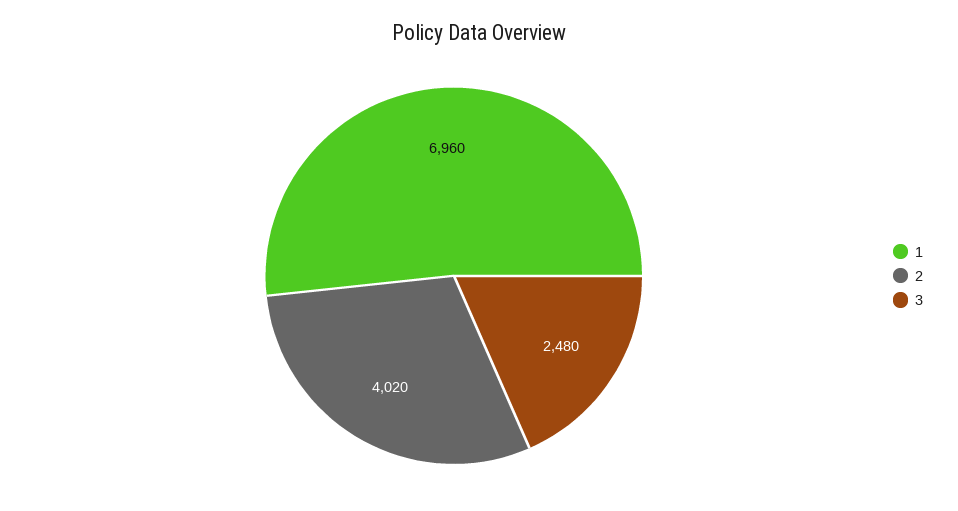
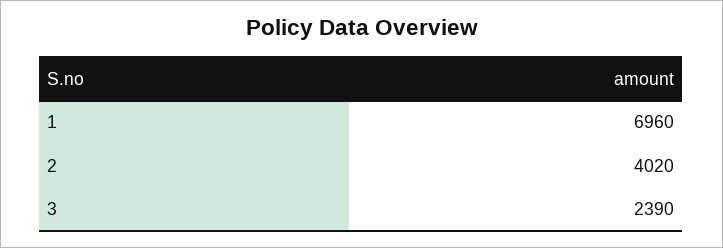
  {
    "1": 6960,
    "2": 4020,
-   "3": 2480
+   "3": 2390
  }

